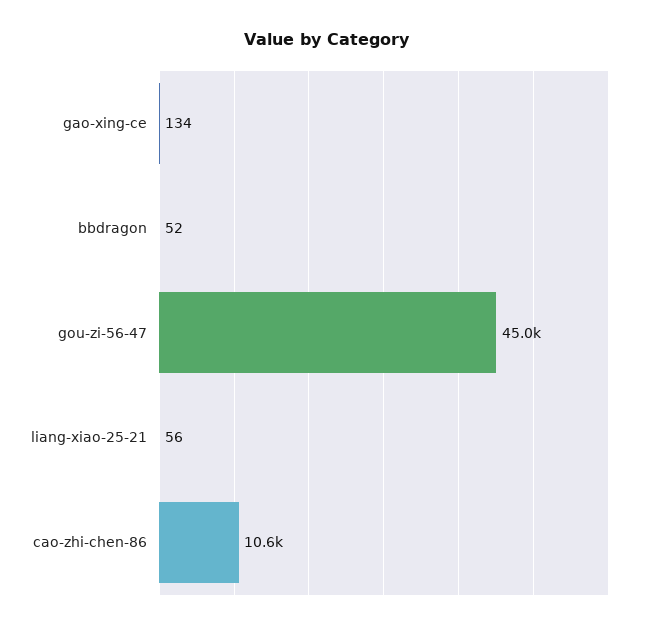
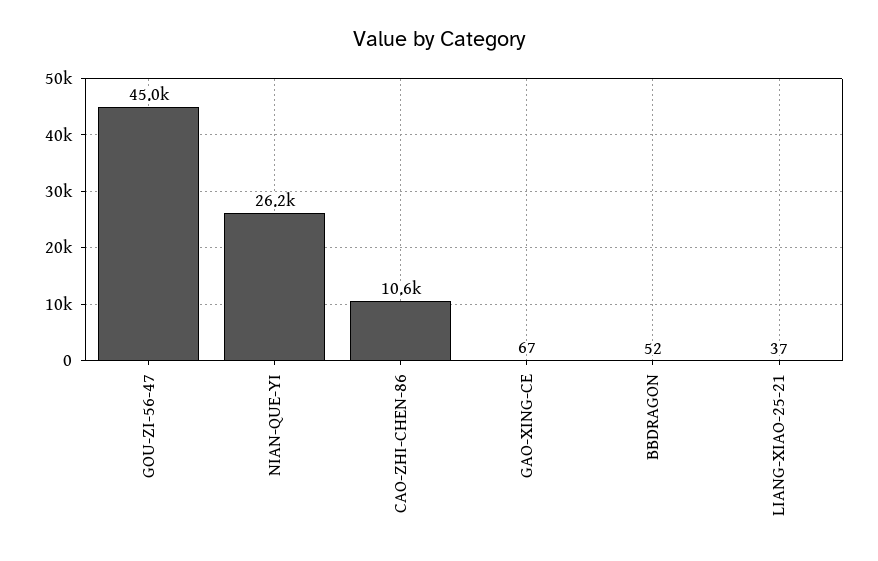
  {
-   "gao-xing-ce": 134,
+   "gao-xing-ce": 67,
    "bbdragon": 52,
    "gou-zi-56-47": 45000,
-   "liang-xiao-25-21": 56,
+   "liang-xiao-25-21": 37,
-   "cao-zhi-chen-86": 10600
+   "cao-zhi-chen-86": 10600,
+   "NIAN-QUE-YI": 26200
  }

